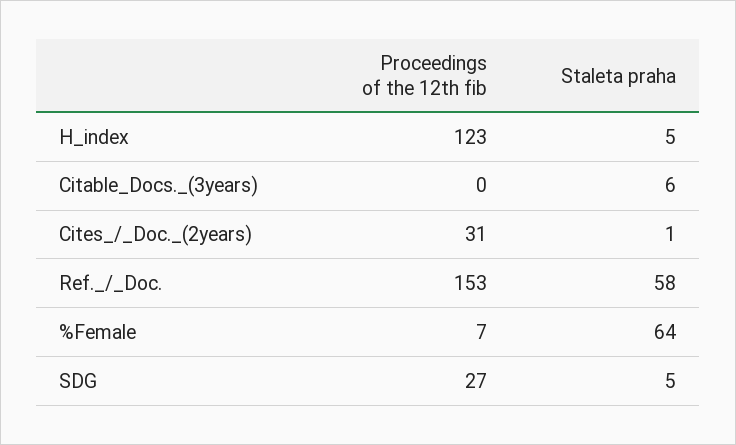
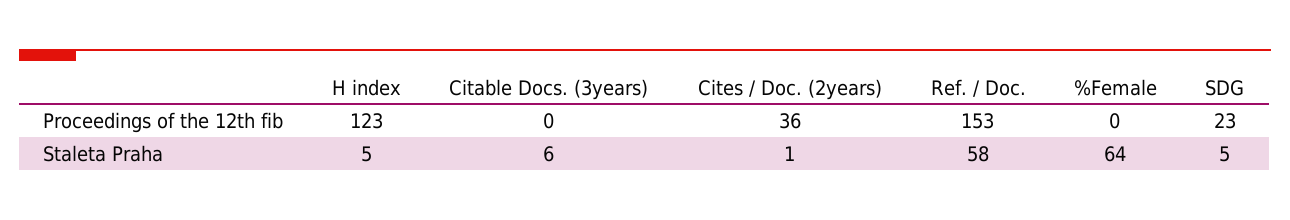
  {
    "Proceedings of the 12th fib": {
      "H_index": 123,
      "Citable_Docs._(3years)": 0,
-     "Cites_/_Doc._(2years)": 31,
+     "Cites_/_Doc._(2years)": 36,
      "Ref._/_Doc.": 153,
-     "%Female": 7,
+     "%Female": 0,
-     "SDG": 27
+     "SDG": 23
    },
    "Staleta praha": {
      "H_index": 5,
      "Citable_Docs._(3years)": 6,
      "Cites_/_Doc._(2years)": 1,
      "Ref._/_Doc.": 58,
      "%Female": 64,
      "SDG": 5
    }
  }

